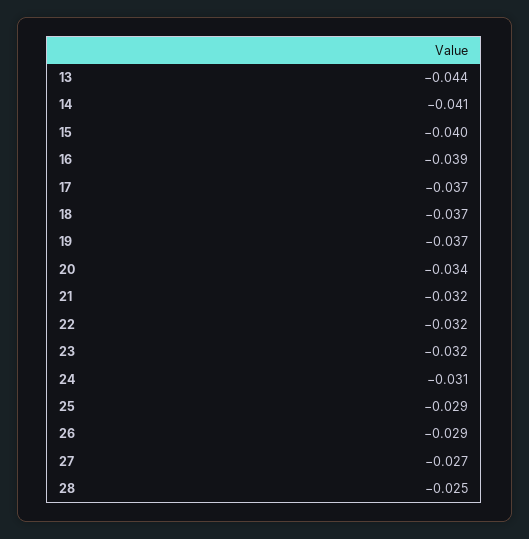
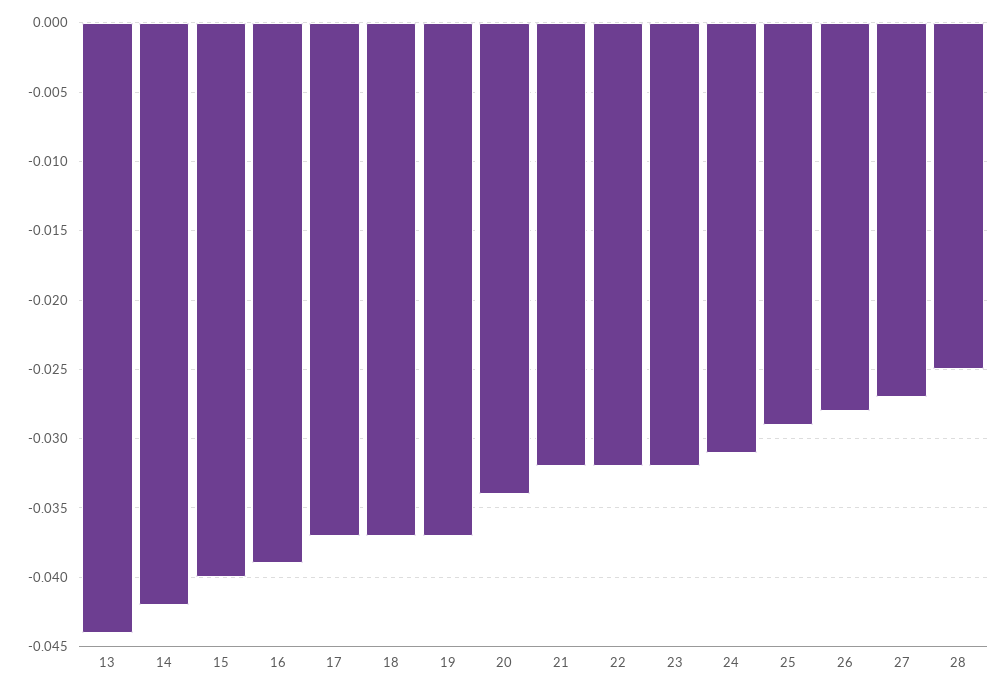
  {
    "13": -0.044,
-   "14": -0.041,
+   "14": -0.042,
    "15": -0.04,
    "16": -0.039,
    "17": -0.037,
    "18": -0.037,
    "19": -0.037,
    "20": -0.034,
    "21": -0.032,
    "22": -0.032,
    "23": -0.032,
    "24": -0.031,
    "25": -0.029,
-   "26": -0.029,
+   "26": -0.028,
    "27": -0.027,
    "28": -0.025
  }

